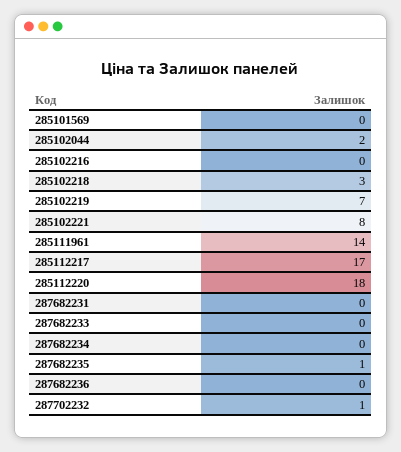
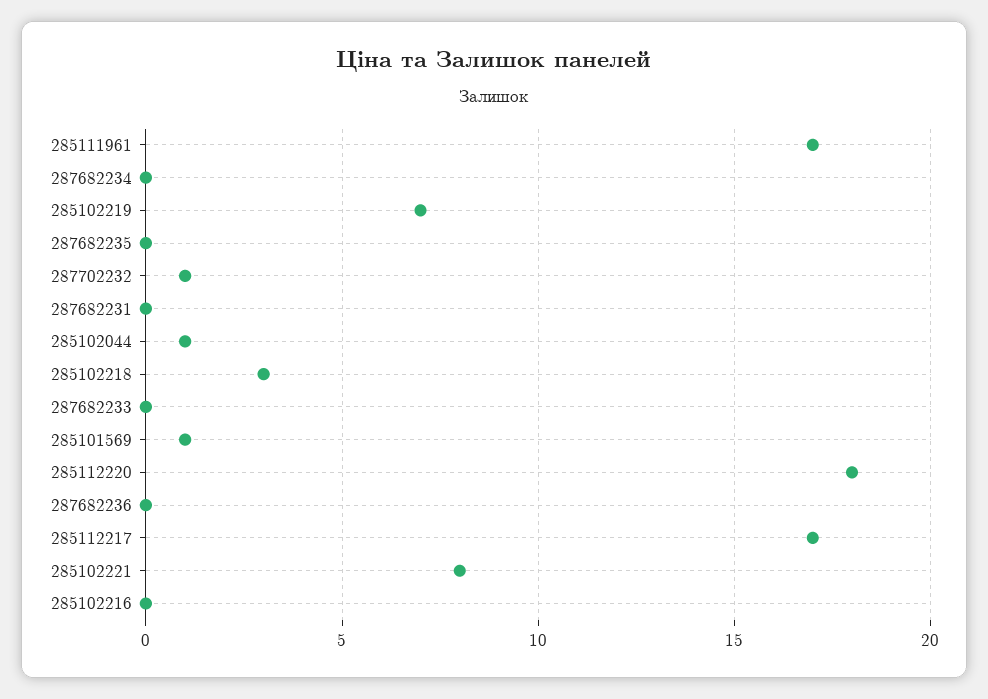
  {
-   "285101569": 0,
+   "285101569": 1,
-   "285102044": 2,
+   "285102044": 1,
    "285102216": 0,
    "285102218": 3,
    "285102219": 7,
    "285102221": 8,
-   "285111961": 14,
+   "285111961": 17,
    "285112217": 17,
    "285112220": 18,
    "287682231": 0,
    "287682233": 0,
    "287682234": 0,
-   "287682235": 1,
+   "287682235": 0,
    "287682236": 0,
    "287702232": 1
  }

